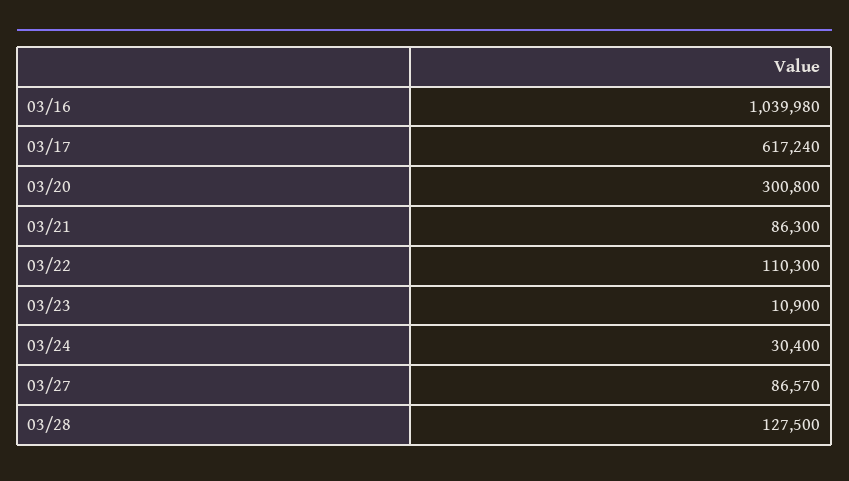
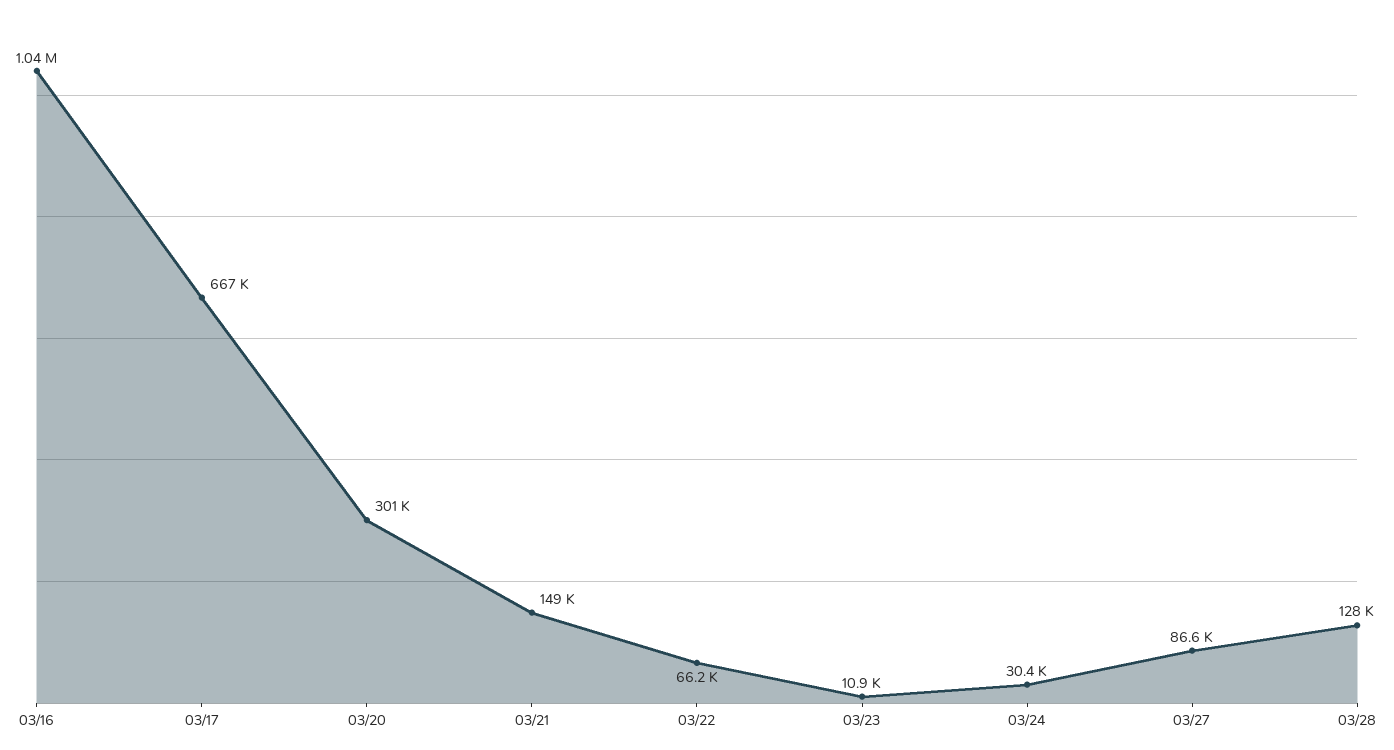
  {
    "03/16": 1039980,
-   "03/17": 617240,
+   "03/17": 667000,
    "03/20": 300800,
-   "03/21": 86300,
+   "03/21": 149000,
-   "03/22": 110300,
+   "03/22": 66200,
    "03/23": 10900,
    "03/24": 30400,
    "03/27": 86570,
    "03/28": 127500
  }

